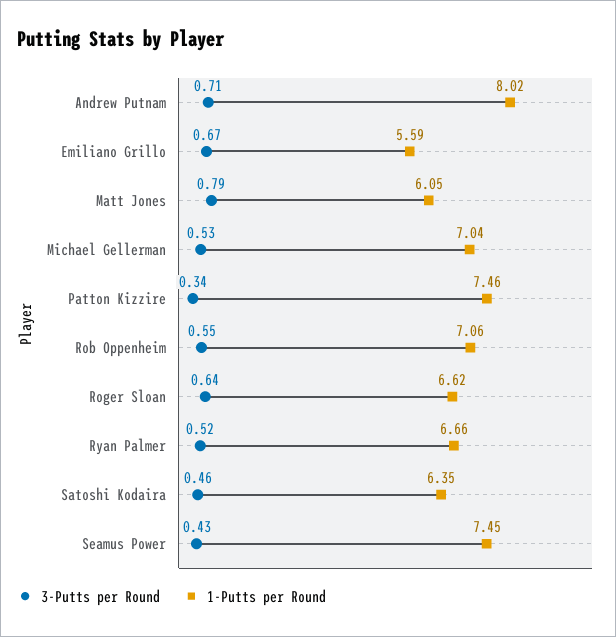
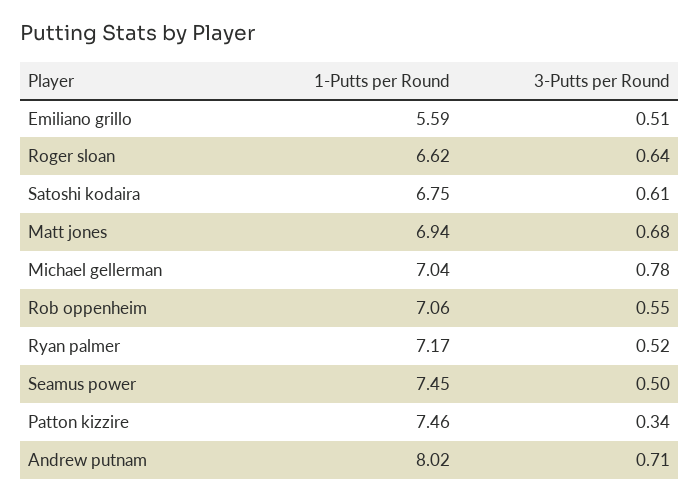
  {
    "3-Putts per Round": {
      "Andrew Putnam": 0.71,
-     "Emiliano Grillo": 0.67,
+     "Emiliano Grillo": 0.51,
-     "Matt Jones": 0.79,
+     "Matt Jones": 0.68,
-     "Michael Gellerman": 0.53,
+     "Michael Gellerman": 0.78,
      "Patton Kizzire": 0.34,
      "Rob Oppenheim": 0.55,
      "Roger Sloan": 0.64,
      "Ryan Palmer": 0.52,
-     "Satoshi Kodaira": 0.46,
+     "Satoshi Kodaira": 0.61,
-     "Seamus Power": 0.43
+     "Seamus Power": 0.5
    },
    "1-Putts per Round": {
      "Andrew Putnam": 8.02,
      "Emiliano Grillo": 5.59,
-     "Matt Jones": 6.05,
+     "Matt Jones": 6.94,
      "Michael Gellerman": 7.04,
      "Patton Kizzire": 7.46,
      "Rob Oppenheim": 7.06,
      "Roger Sloan": 6.62,
-     "Ryan Palmer": 6.66,
+     "Ryan Palmer": 7.17,
-     "Satoshi Kodaira": 6.35,
+     "Satoshi Kodaira": 6.75,
      "Seamus Power": 7.45
    }
  }

